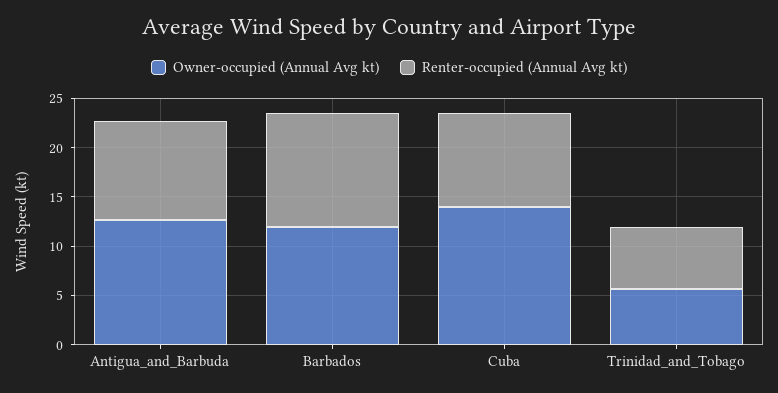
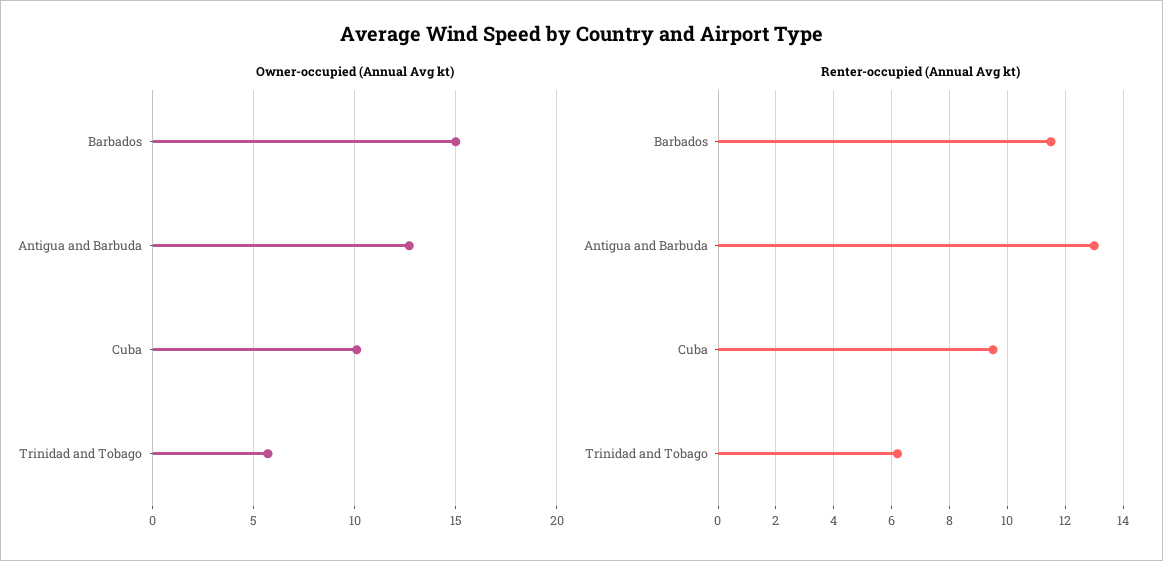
  {
    "Owner-occupied (Annual Avg kt)": {
      "Antigua_and_Barbuda": 12.5,
-     "Barbados": 12,
+     "Barbados": 15,
-     "Cuba": 14,
+     "Cuba": 10,
      "Trinidad_and_Tobago": 5.5
    },
    "Renter-occupied (Annual Avg kt)": {
-     "Antigua_and_Barbuda": 10,
+     "Antigua_and_Barbuda": 13,
      "Barbados": 11.5,
      "Cuba": 9.5,
      "Trinidad_and_Tobago": 6
    }
  }

